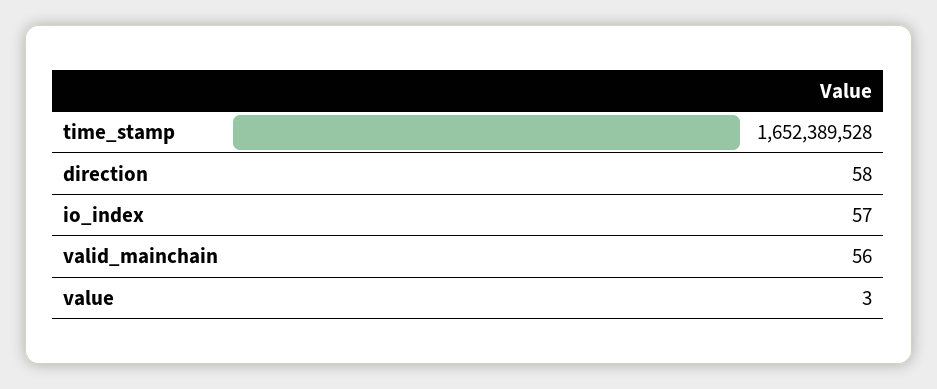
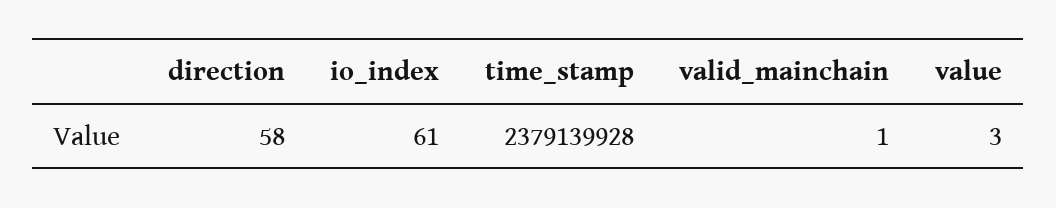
  {
-   "time_stamp": 1652389528,
+   "time_stamp": 2379139928,
    "direction": 58,
-   "io_index": 57,
+   "io_index": 61,
-   "valid_mainchain": 56,
+   "valid_mainchain": 1,
    "value": 3
  }

